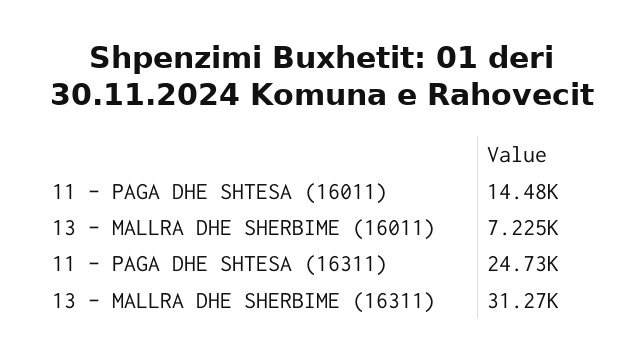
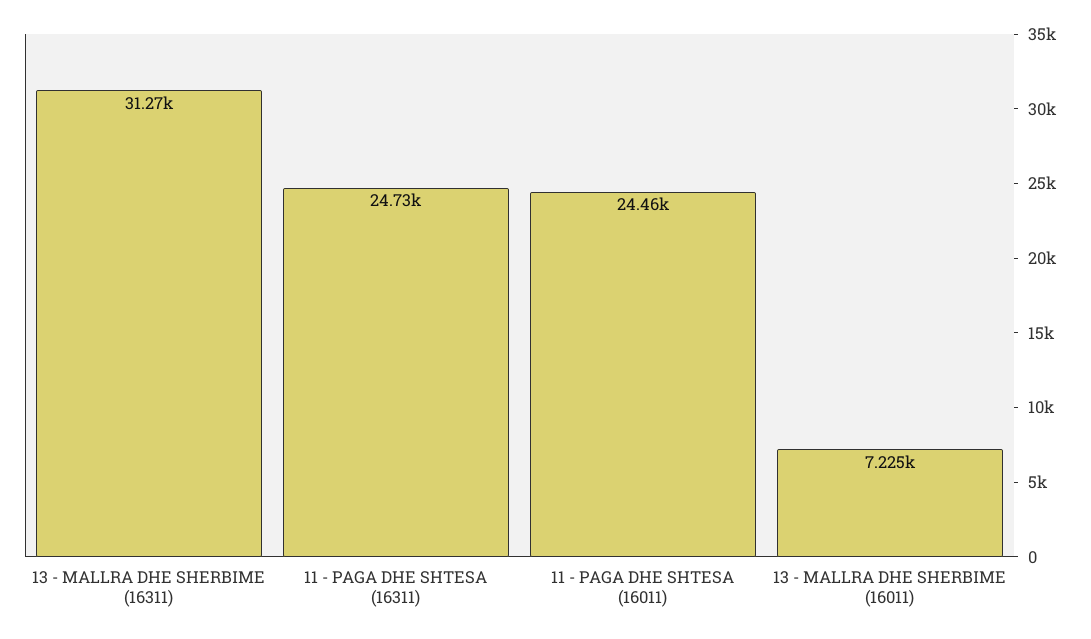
  {
-   "11 - PAGA DHE SHTESA (16011)": 14480,
+   "11 - PAGA DHE SHTESA (16011)": 24460,
    "13 - MALLRA DHE SHERBIME (16011)": 7225,
    "11 - PAGA DHE SHTESA (16311)": 24730,
    "13 - MALLRA DHE SHERBIME (16311)": 31270
  }

